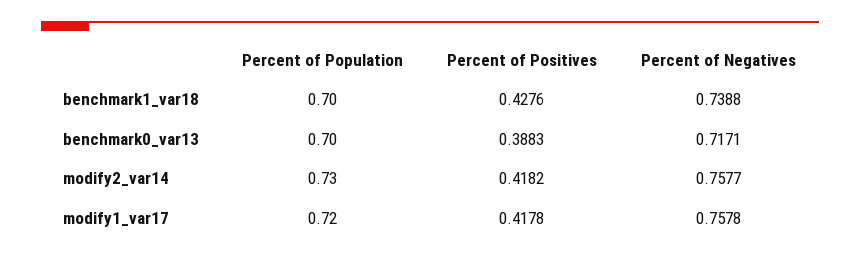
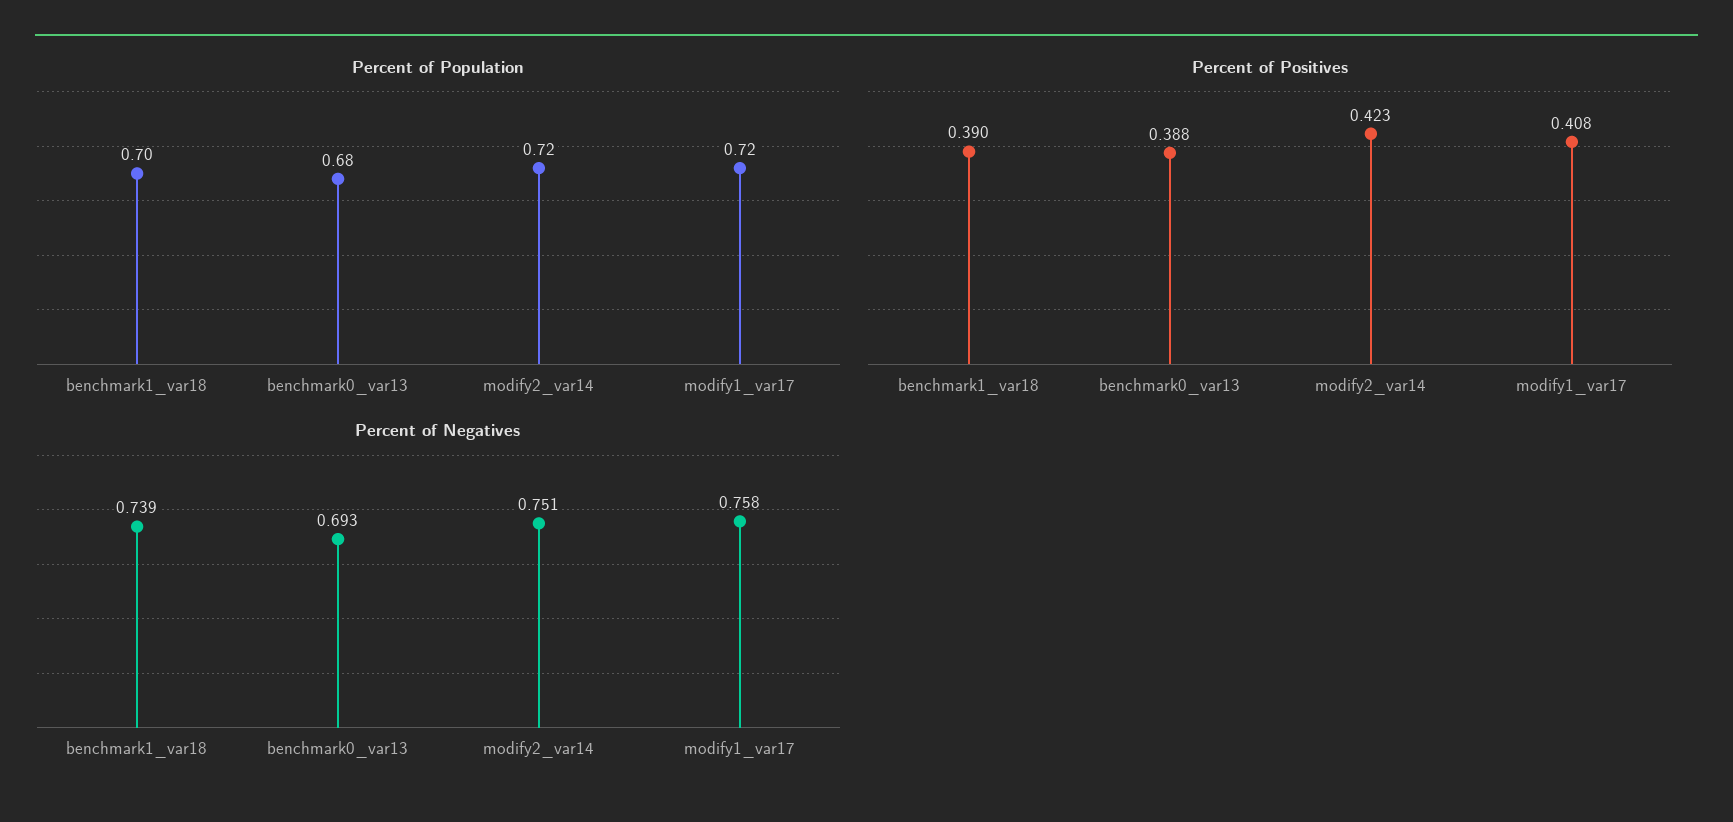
  {
    "Percent of Population": {
      "benchmark1_var18": 0.7,
-     "benchmark0_var13": 0.7,
+     "benchmark0_var13": 0.68,
-     "modify2_var14": 0.73,
+     "modify2_var14": 0.72,
      "modify1_var17": 0.72
    },
    "Percent of Positives": {
-     "benchmark1_var18": 0.4276,
+     "benchmark1_var18": 0.39,
      "benchmark0_var13": 0.3883,
-     "modify2_var14": 0.4182,
+     "modify2_var14": 0.423,
-     "modify1_var17": 0.4178
+     "modify1_var17": 0.408
    },
    "Percent of Negatives": {
      "benchmark1_var18": 0.7388,
-     "benchmark0_var13": 0.7171,
+     "benchmark0_var13": 0.693,
-     "modify2_var14": 0.7577,
+     "modify2_var14": 0.751,
      "modify1_var17": 0.7578
    }
  }

